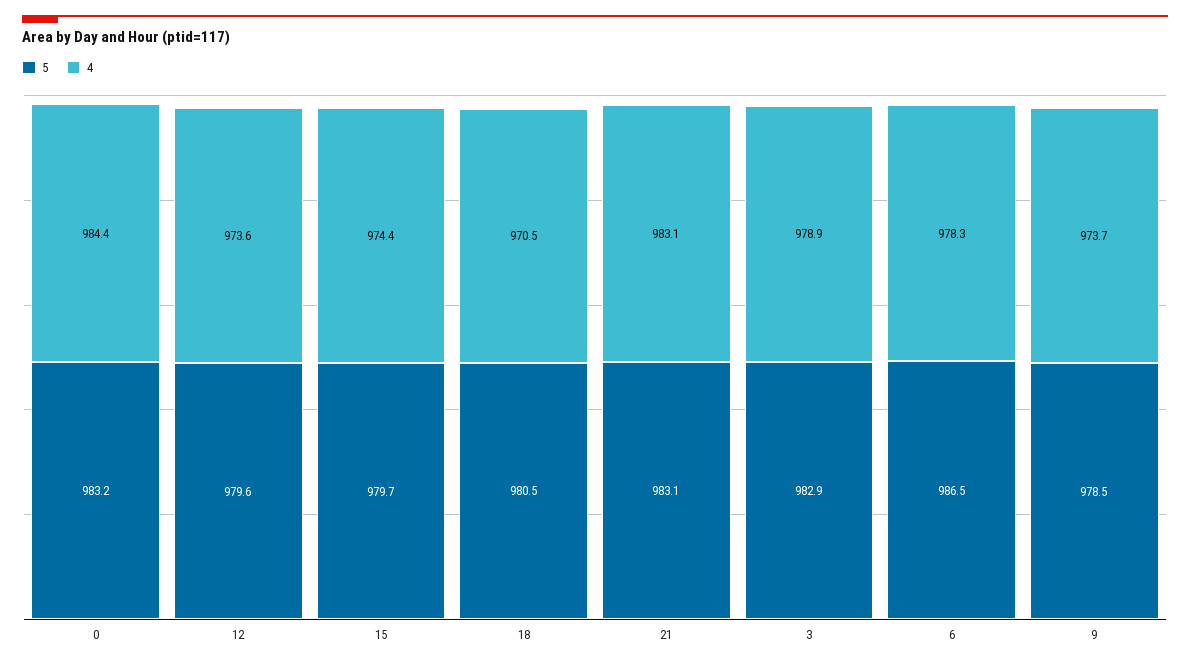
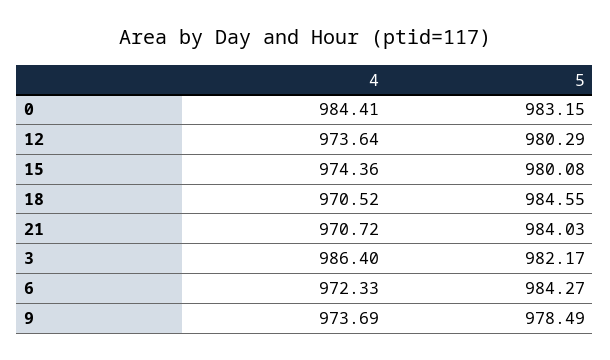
  {
    "5": {
      "0": 983.15,
-     "12": 979.6,
+     "12": 980.29,
-     "15": 979.7,
+     "15": 980.08,
-     "18": 980.5,
+     "18": 984.55,
-     "21": 983.1,
+     "21": 984.03,
-     "3": 982.9,
+     "3": 982.17,
-     "6": 986.5,
+     "6": 984.27,
      "9": 978.49
    },
    "4": {
      "0": 984.41,
      "12": 973.64,
      "15": 974.36,
      "18": 970.52,
-     "21": 983.1,
+     "21": 970.72,
-     "3": 978.9,
+     "3": 986.4,
-     "6": 978.3,
+     "6": 972.33,
      "9": 973.69
    }
  }

